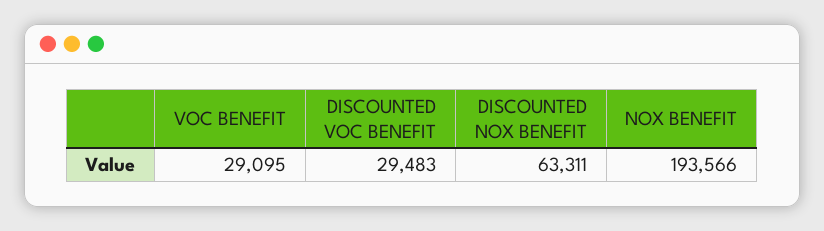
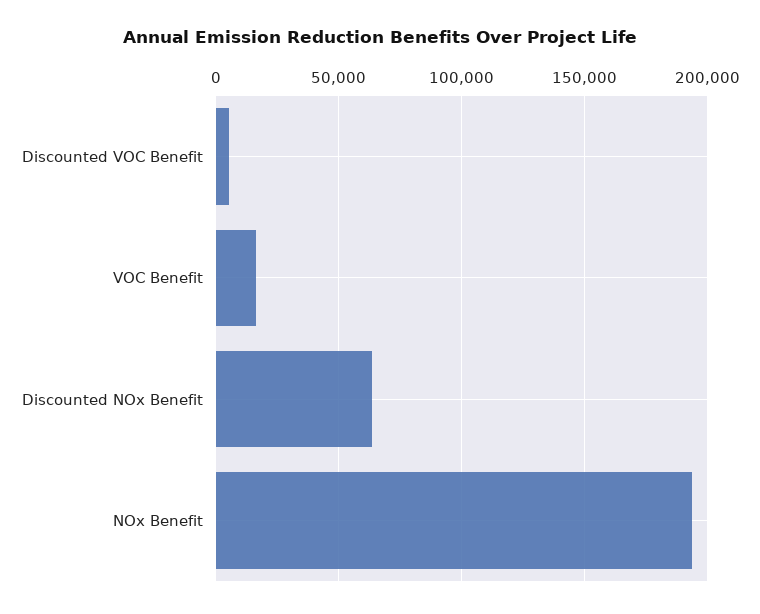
  {
-   "VOC BENEFIT": 29095,
+   "VOC BENEFIT": 15000,
-   "DISCOUNTED VOC BENEFIT": 29483,
+   "DISCOUNTED VOC BENEFIT": 5000,
    "DISCOUNTED NOX BENEFIT": 63311,
    "NOX BENEFIT": 193566
  }

